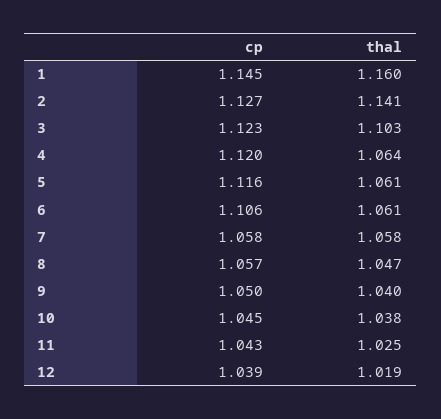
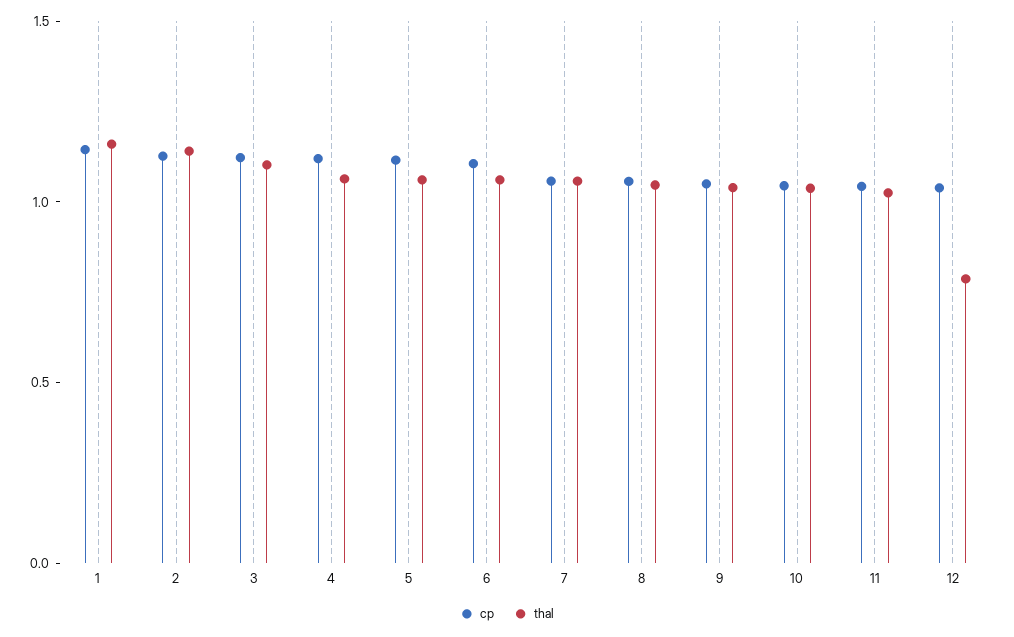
  {
    "cp": {
      "1": 1.145,
      "2": 1.127,
      "3": 1.123,
      "4": 1.12,
      "5": 1.116,
      "6": 1.106,
      "7": 1.058,
      "8": 1.057,
      "9": 1.05,
      "10": 1.045,
      "11": 1.043,
      "12": 1.039
    },
    "thal": {
      "1": 1.16,
      "2": 1.141,
      "3": 1.103,
      "4": 1.064,
      "5": 1.061,
      "6": 1.061,
      "7": 1.058,
      "8": 1.047,
      "9": 1.04,
      "10": 1.038,
      "11": 1.025,
-     "12": 1.019
+     "12": 0.8
    }
  }

